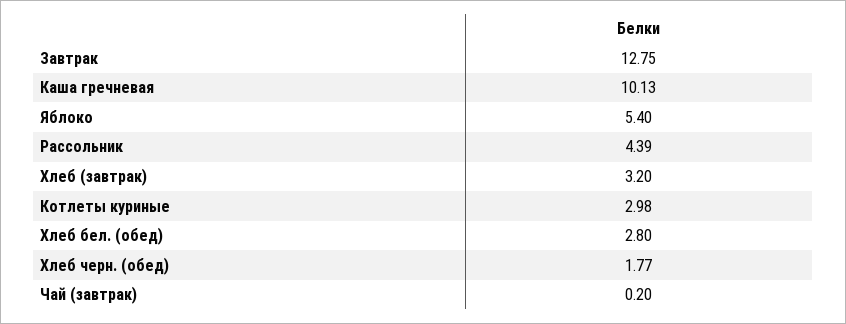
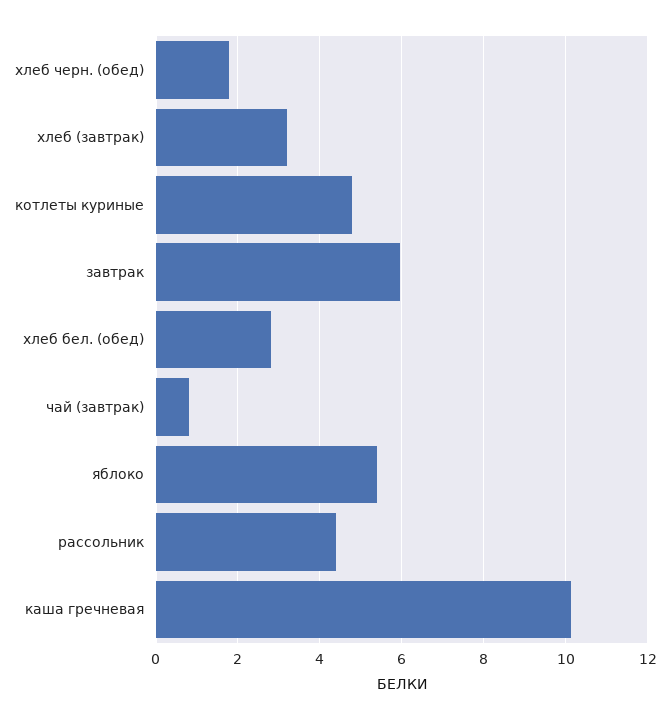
  {
-   "Завтрак": 12.75,
+   "Завтрак": 6,
    "Каша гречневая": 10.13,
    "Яблоко": 5.4,
    "Рассольник": 4.39,
    "Хлеб (завтрак)": 3.2,
-   "Котлеты куриные": 2.98,
+   "Котлеты куриные": 4.8,
    "Хлеб бел. (обед)": 2.8,
    "Хлеб черн. (обед)": 1.77,
-   "Чай (завтрак)": 0.2
+   "Чай (завтрак)": 0.8
  }

